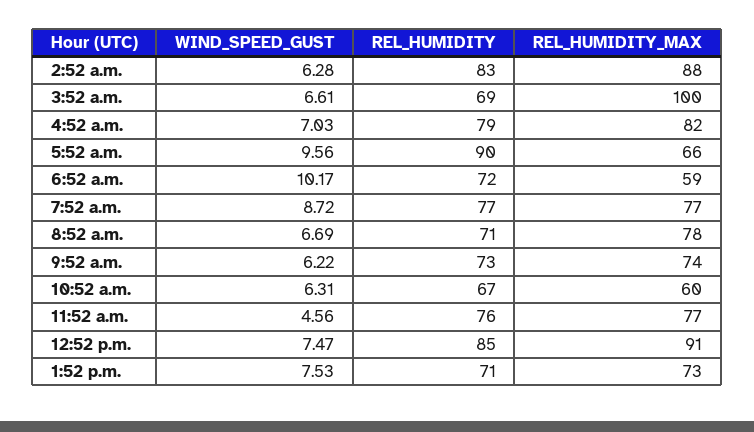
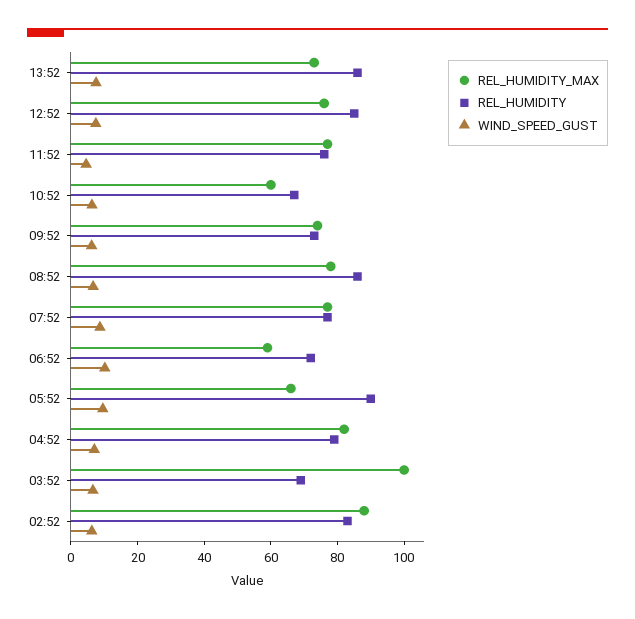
  {
    "WIND_SPEED_GUST": {
      "2:52 a.m.": 6.28,
      "3:52 a.m.": 6.61,
      "4:52 a.m.": 7.03,
      "5:52 a.m.": 9.56,
      "6:52 a.m.": 10.17,
      "7:52 a.m.": 8.72,
      "8:52 a.m.": 6.69,
      "9:52 a.m.": 6.22,
      "10:52 a.m.": 6.31,
      "11:52 a.m.": 4.56,
      "12:52 p.m.": 7.47,
      "1:52 p.m.": 7.53
    },
    "REL_HUMIDITY": {
      "2:52 a.m.": 83,
      "3:52 a.m.": 69,
      "4:52 a.m.": 79,
      "5:52 a.m.": 90,
      "6:52 a.m.": 72,
      "7:52 a.m.": 77,
-     "8:52 a.m.": 71,
+     "8:52 a.m.": 85,
      "9:52 a.m.": 73,
      "10:52 a.m.": 67,
      "11:52 a.m.": 76,
      "12:52 p.m.": 85,
-     "1:52 p.m.": 71
+     "1:52 p.m.": 85
    },
    "REL_HUMIDITY_MAX": {
      "2:52 a.m.": 88,
      "3:52 a.m.": 100,
      "4:52 a.m.": 82,
      "5:52 a.m.": 66,
      "6:52 a.m.": 59,
      "7:52 a.m.": 77,
      "8:52 a.m.": 78,
      "9:52 a.m.": 74,
      "10:52 a.m.": 60,
      "11:52 a.m.": 77,
-     "12:52 p.m.": 91,
+     "12:52 p.m.": 75,
      "1:52 p.m.": 73
    }
  }

